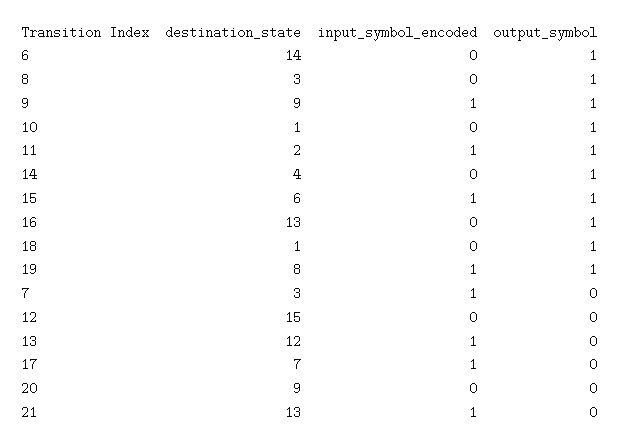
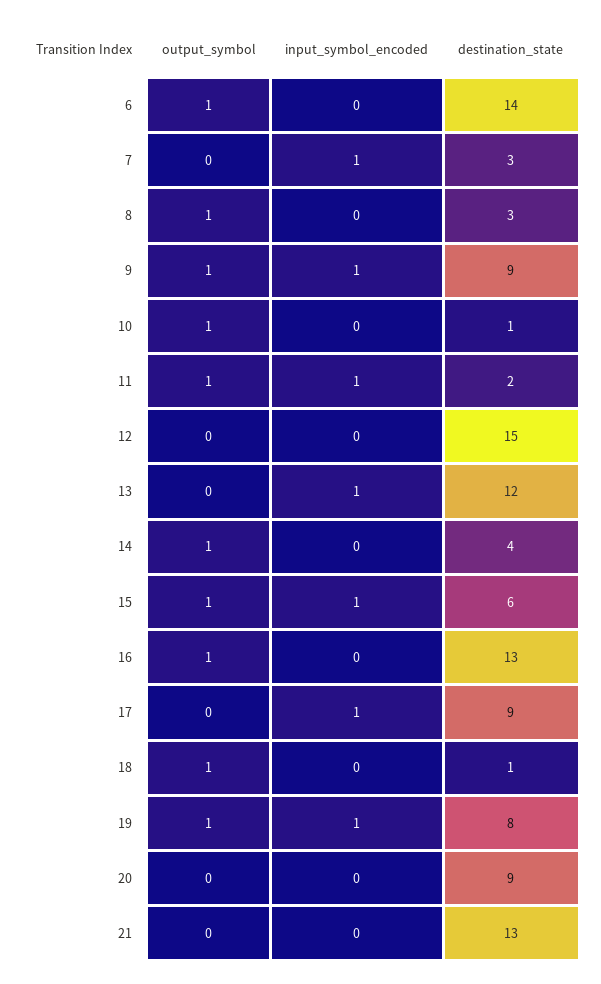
  {
    "destination_state": {
      "6": 14,
      "8": 3,
      "9": 9,
      "10": 1,
      "11": 2,
      "14": 4,
      "15": 6,
      "16": 13,
      "18": 1,
      "19": 8,
      "7": 3,
      "12": 15,
      "13": 12,
-     "17": 7,
+     "17": 9,
      "20": 9,
      "21": 13
    },
    "input_symbol_encoded": {
      "6": 0,
      "8": 0,
      "9": 1,
      "10": 0,
      "11": 1,
      "14": 0,
      "15": 1,
      "16": 0,
      "18": 0,
      "19": 1,
      "7": 1,
      "12": 0,
      "13": 1,
      "17": 1,
      "20": 0,
-     "21": 1
+     "21": 0
    },
    "output_symbol": {
      "6": 1,
      "8": 1,
      "9": 1,
      "10": 1,
      "11": 1,
      "14": 1,
      "15": 1,
      "16": 1,
      "18": 1,
      "19": 1,
      "7": 0,
      "12": 0,
      "13": 0,
      "17": 0,
      "20": 0,
      "21": 0
    }
  }

